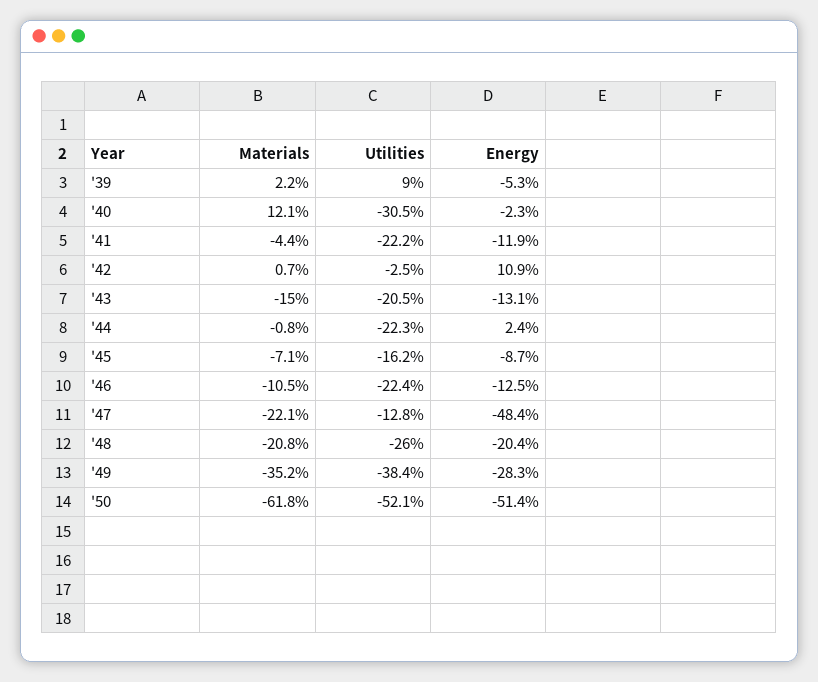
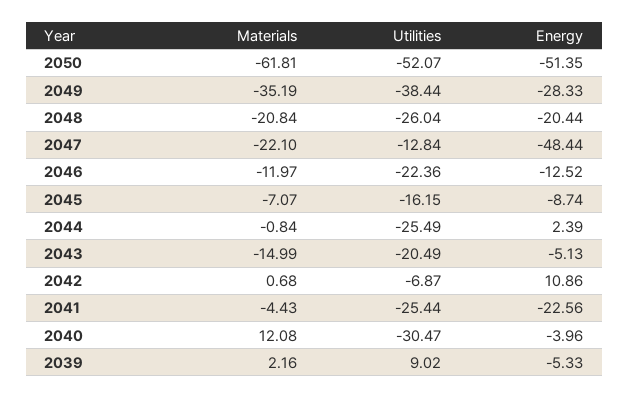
  {
    "Materials": {
      "'39": 2.16,
      "'40": 12.08,
      "'41": -4.43,
      "'42": 0.68,
      "'43": -14.99,
      "'44": -0.84,
      "'45": -7.07,
-     "'46": -10.5,
+     "'46": -11.97,
      "'47": -22.1,
      "'48": -20.84,
      "'49": -35.19,
      "'50": -61.81
    },
    "Utilities": {
      "'39": 9.02,
      "'40": -30.47,
-     "'41": -22.2,
+     "'41": -25.44,
-     "'42": -2.5,
+     "'42": -6.87,
      "'43": -20.49,
-     "'44": -22.3,
+     "'44": -25.49,
      "'45": -16.15,
      "'46": -22.36,
      "'47": -12.84,
      "'48": -26.04,
      "'49": -38.44,
      "'50": -52.07
    },
    "Energy": {
      "'39": -5.33,
-     "'40": -2.3,
+     "'40": -3.96,
-     "'41": -11.9,
+     "'41": -22.56,
      "'42": 10.86,
-     "'43": -13.1,
+     "'43": -5.13,
      "'44": 2.39,
      "'45": -8.74,
      "'46": -12.52,
      "'47": -48.44,
      "'48": -20.44,
      "'49": -28.33,
      "'50": -51.35
    }
  }

